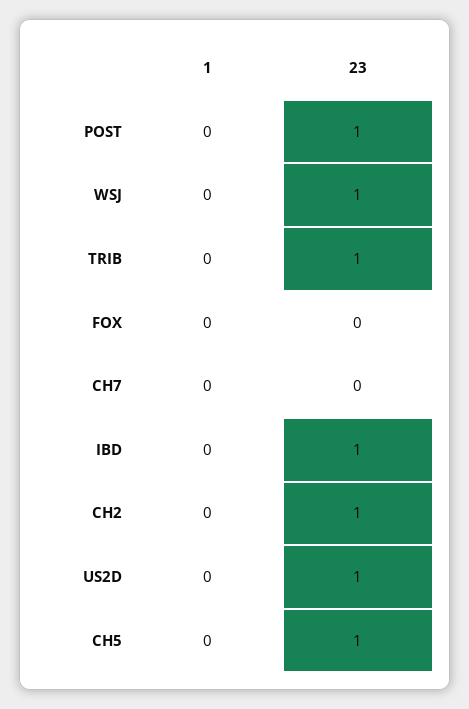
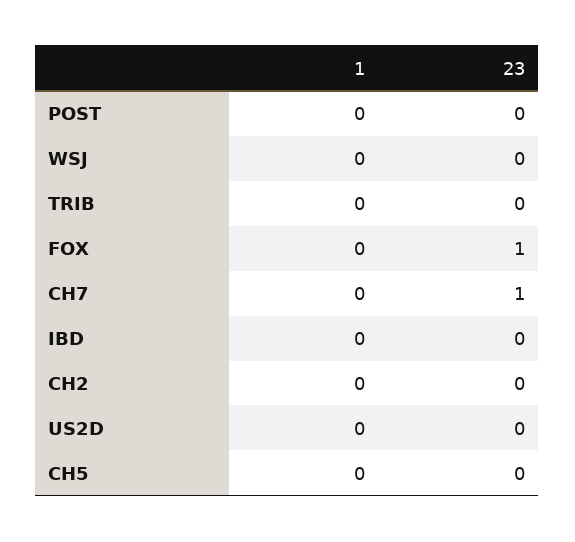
  {
    "1": {
      "POST": 0,
      "WSJ": 0,
      "TRIB": 0,
      "FOX": 0,
      "CH7": 0,
      "IBD": 0,
      "CH2": 0,
      "US2D": 0,
      "CH5": 0
    },
    "23": {
-     "POST": 1,
+     "POST": 0,
-     "WSJ": 1,
+     "WSJ": 0,
-     "TRIB": 1,
+     "TRIB": 0,
-     "FOX": 0,
+     "FOX": 1,
-     "CH7": 0,
+     "CH7": 1,
-     "IBD": 1,
+     "IBD": 0,
-     "CH2": 1,
+     "CH2": 0,
-     "US2D": 1,
+     "US2D": 0,
-     "CH5": 1
+     "CH5": 0
    }
  }

